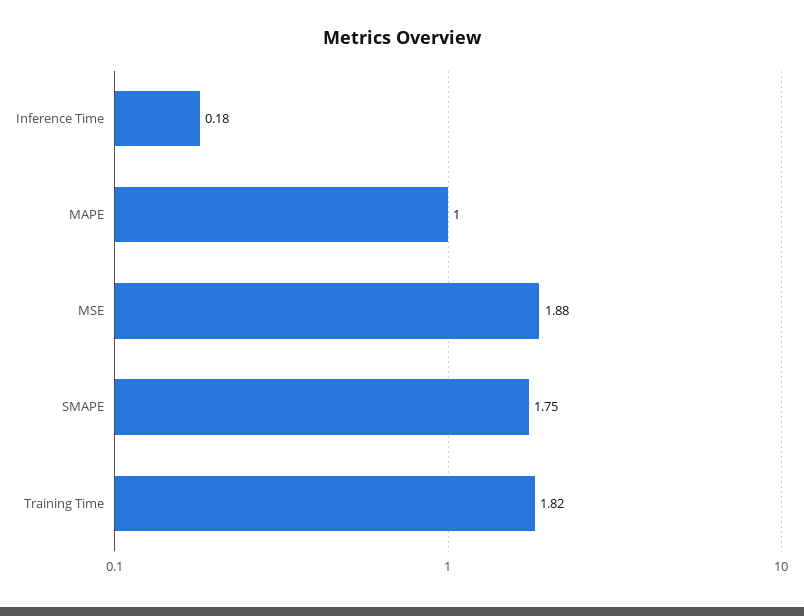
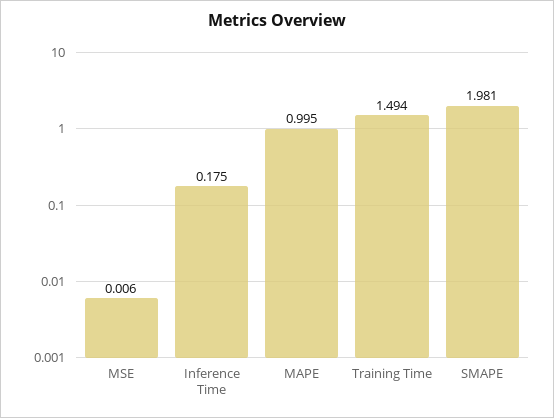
  {
    "Inference Time": 0.175,
    "MAPE": 0.995,
-   "MSE": 1.88,
+   "MSE": 0.006,
-   "SMAPE": 1.75,
+   "SMAPE": 1.981,
-   "Training Time": 1.82
+   "Training Time": 1.494
  }

